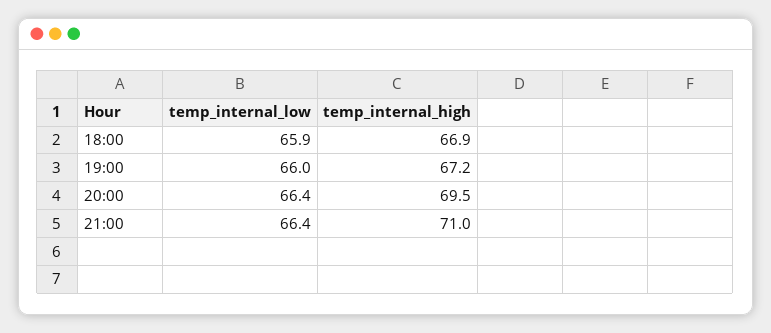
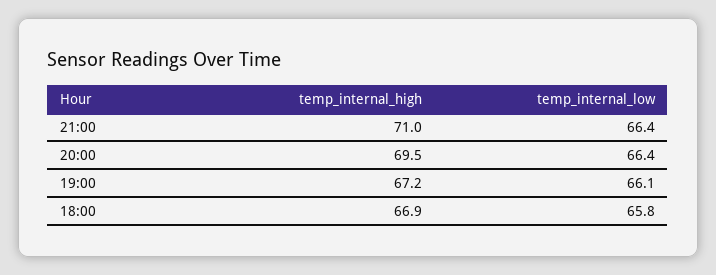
  {
    "temp_internal_low": {
-     "18:00": 65.9,
+     "18:00": 65.8,
-     "19:00": 66,
+     "19:00": 66.1,
      "20:00": 66.4,
      "21:00": 66.4
    },
    "temp_internal_high": {
      "18:00": 66.9,
      "19:00": 67.2,
      "20:00": 69.5,
      "21:00": 71
    }
  }

